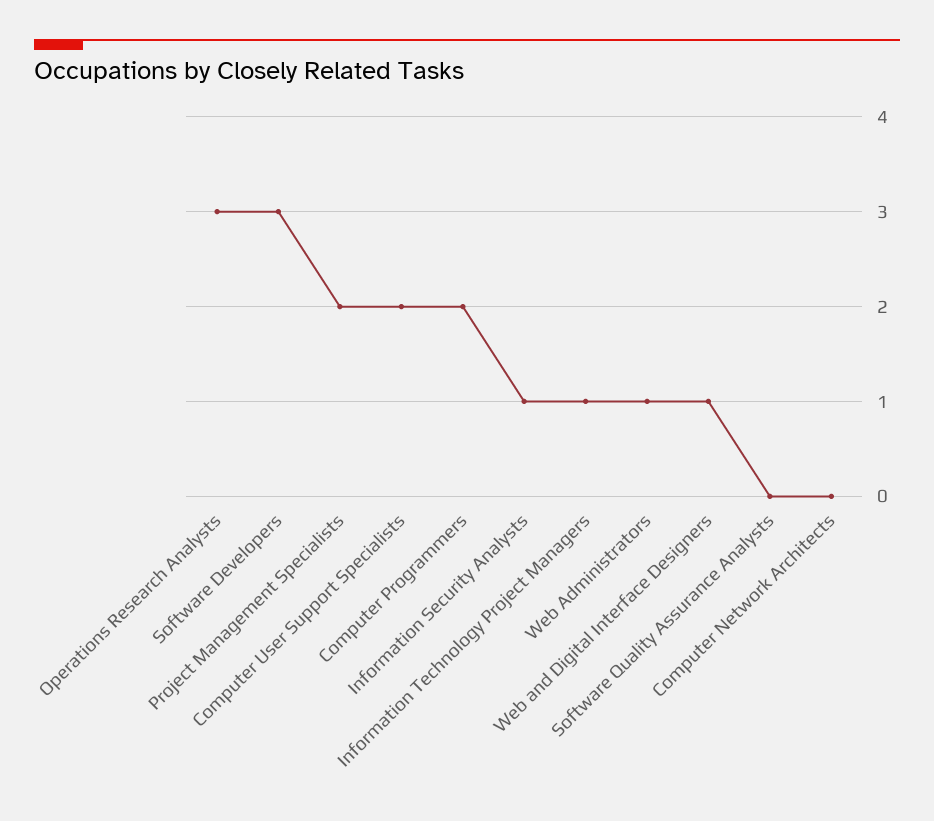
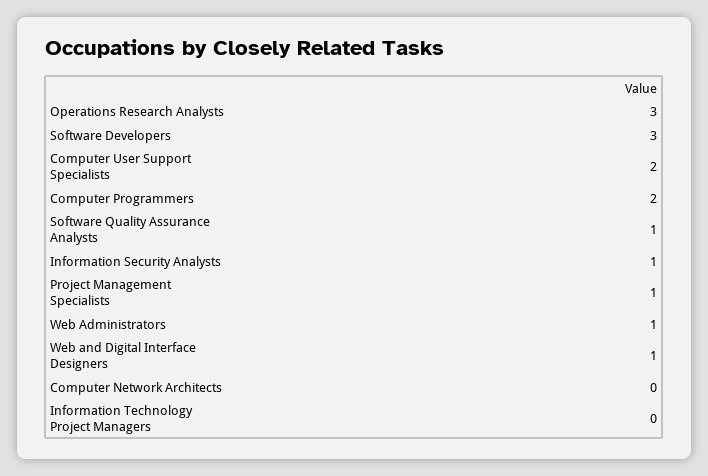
  {
    "Operations Research Analysts": 3,
    "Software Developers": 3,
-   "Project Management Specialists": 2,
+   "Project Management Specialists": 1,
    "Computer User Support Specialists": 2,
    "Computer Programmers": 2,
    "Information Security Analysts": 1,
-   "Information Technology Project Managers": 1,
+   "Information Technology Project Managers": 0,
    "Web Administrators": 1,
    "Web and Digital Interface Designers": 1,
-   "Software Quality Assurance Analysts": 0,
+   "Software Quality Assurance Analysts": 1,
    "Computer Network Architects": 0
  }

